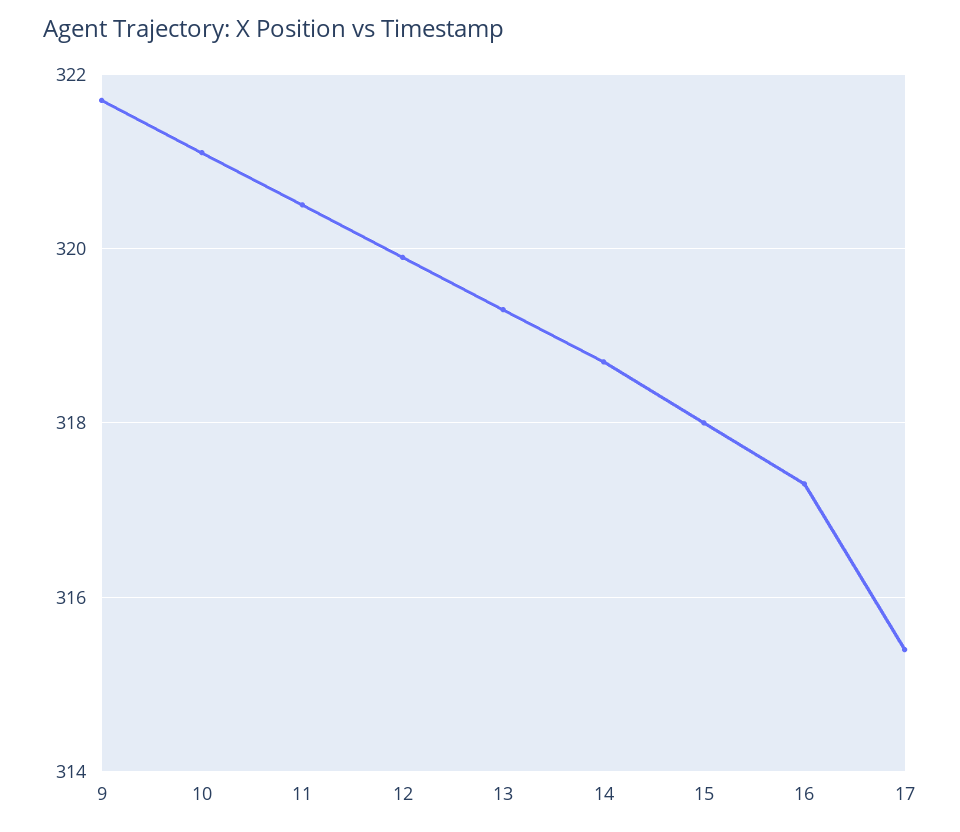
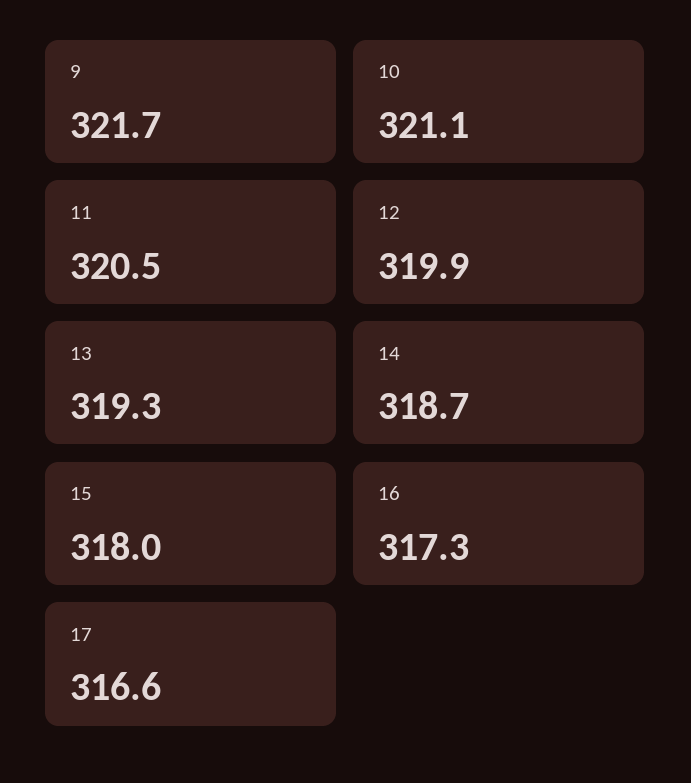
  {
    "9": 321.7,
    "10": 321.1,
    "11": 320.5,
    "12": 319.9,
    "13": 319.3,
    "14": 318.7,
    "15": 318,
    "16": 317.3,
-   "17": 315.5
+   "17": 316.6
  }

